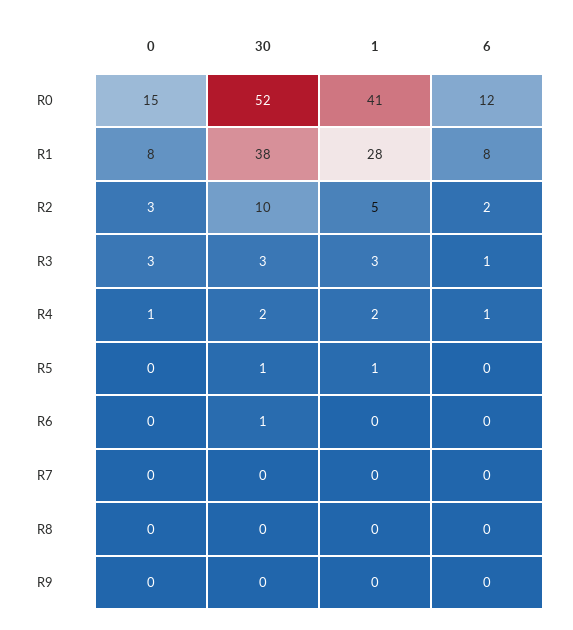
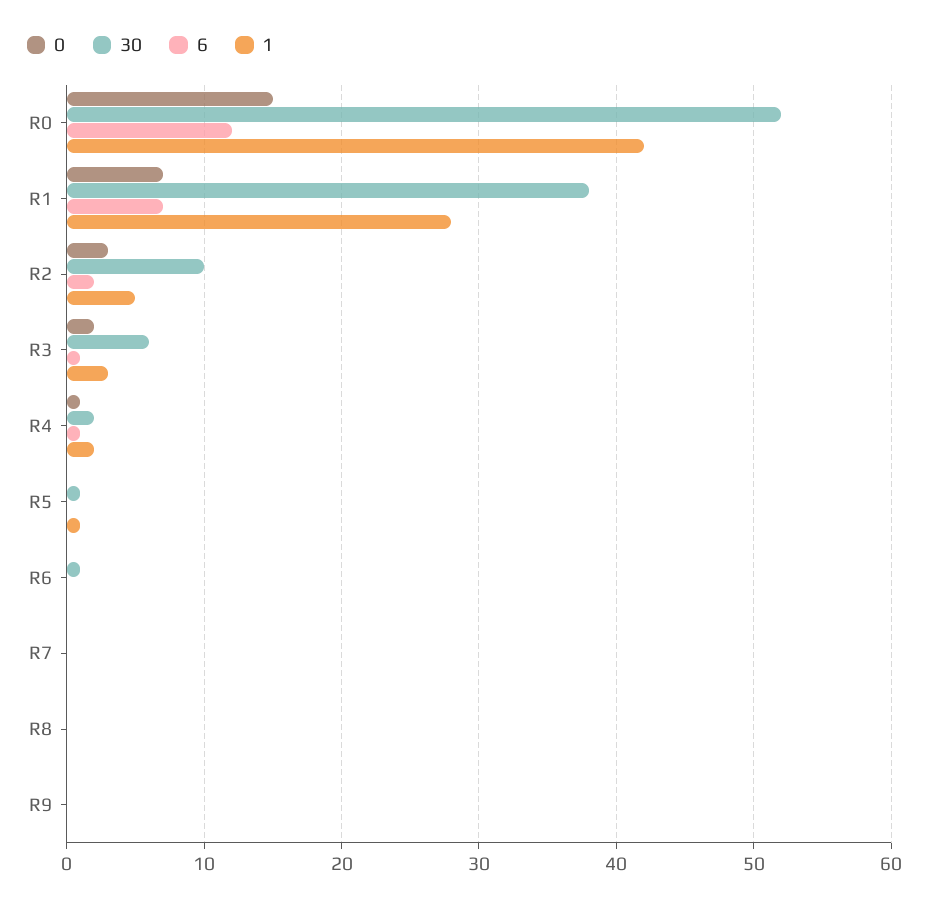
  {
    "0": {
      "R0": 15,
-     "R1": 8,
+     "R1": 7,
      "R2": 3,
-     "R3": 3,
+     "R3": 2,
      "R4": 1,
      "R5": 0,
      "R6": 0,
      "R7": 0,
      "R8": 0,
      "R9": 0
    },
    "30": {
      "R0": 52,
      "R1": 38,
      "R2": 10,
-     "R3": 3,
+     "R3": 6,
      "R4": 2,
      "R5": 1,
      "R6": 1,
      "R7": 0,
      "R8": 0,
      "R9": 0
    },
    "1": {
-     "R0": 41,
+     "R0": 42,
      "R1": 28,
      "R2": 5,
      "R3": 3,
      "R4": 2,
      "R5": 1,
      "R6": 0,
      "R7": 0,
      "R8": 0,
      "R9": 0
    },
    "6": {
      "R0": 12,
-     "R1": 8,
+     "R1": 7,
      "R2": 2,
      "R3": 1,
      "R4": 1,
      "R5": 0,
      "R6": 0,
      "R7": 0,
      "R8": 0,
      "R9": 0
    }
  }

